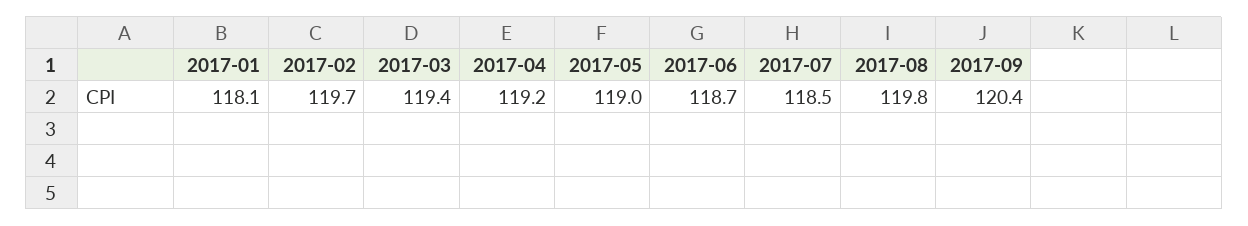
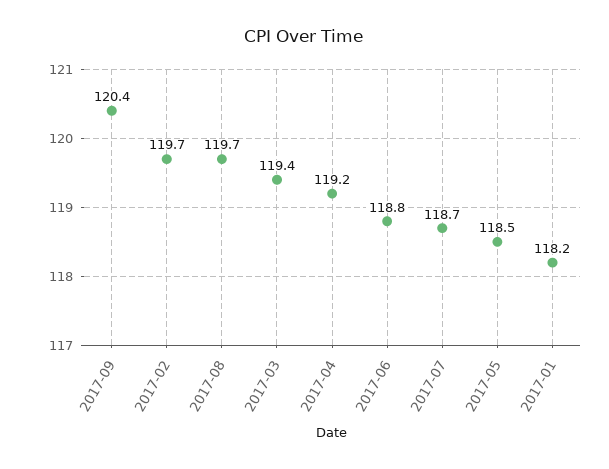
  {
-   "2017-01": 118.1,
+   "2017-01": 118.2,
    "2017-02": 119.7,
    "2017-03": 119.4,
    "2017-04": 119.2,
-   "2017-05": 119,
+   "2017-05": 118.5,
-   "2017-06": 118.7,
+   "2017-06": 118.8,
-   "2017-07": 118.5,
+   "2017-07": 118.7,
-   "2017-08": 119.8,
+   "2017-08": 119.7,
    "2017-09": 120.4
  }

